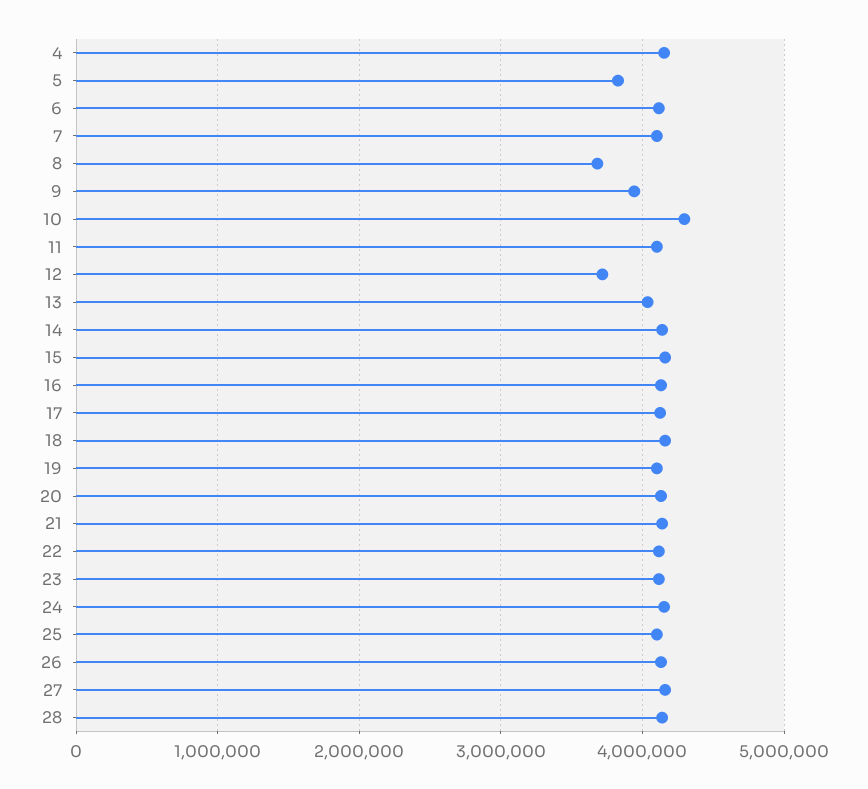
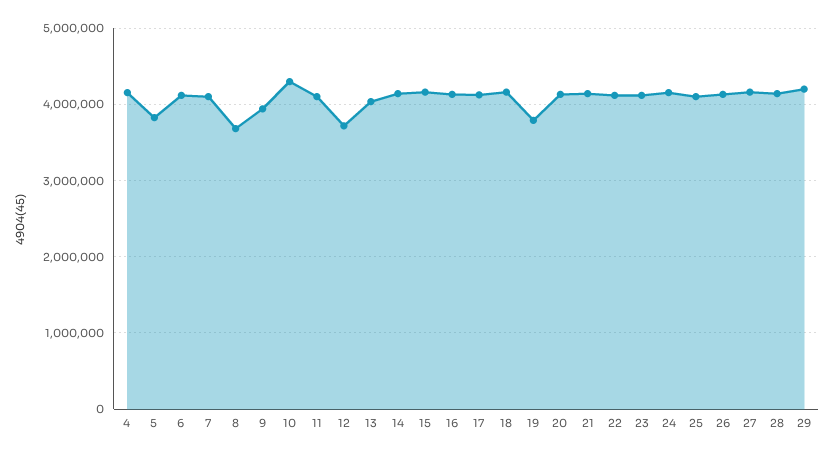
  {
    "4": 4200000,
    "5": 3800000,
    "6": 4100000,
    "7": 4100000,
    "8": 3700000,
    "9": 3900000,
    "10": 4300000,
    "11": 4100000,
    "12": 3700000,
    "13": 4000000,
    "14": 4100000,
    "15": 4200000,
    "16": 4100000,
    "17": 4100000,
    "18": 4200000,
-   "19": 4100000,
+   "19": 3800000,
    "20": 4100000,
    "21": 4100000,
    "22": 4100000,
    "23": 4100000,
    "24": 4200000,
    "25": 4100000,
    "26": 4100000,
    "27": 4200000,
-   "28": 4100000
+   "28": 4100000,
+   "29": 4200000
  }

